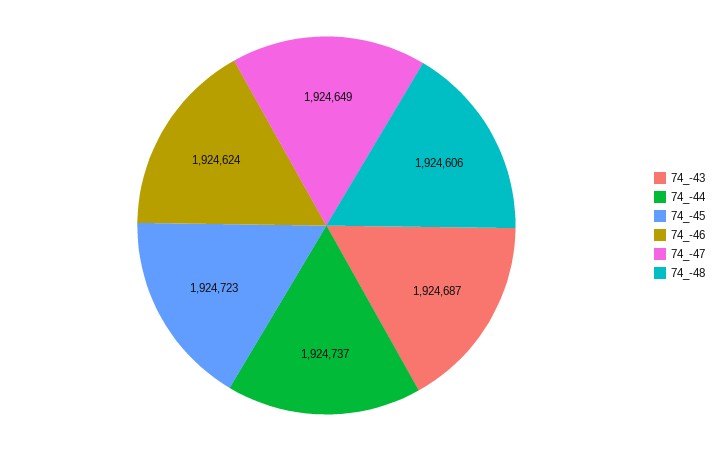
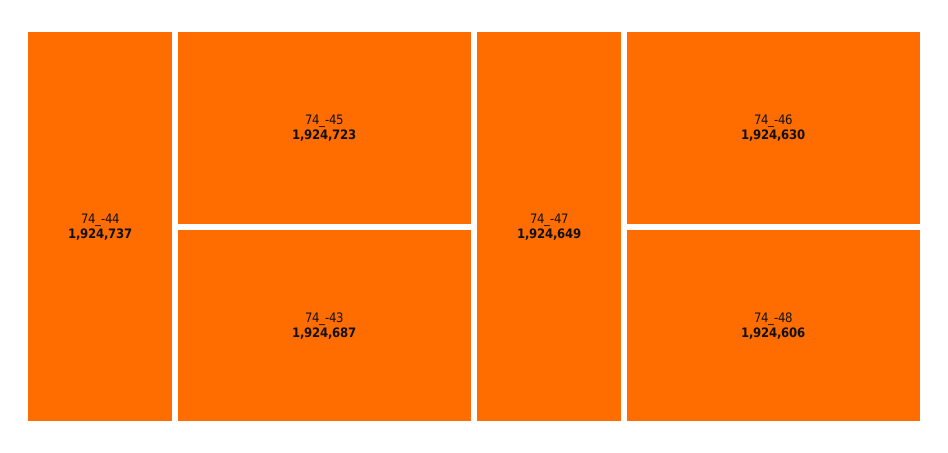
  {
    "74_-43": 1924687,
    "74_-44": 1924737,
    "74_-45": 1924723,
-   "74_-46": 1924624,
+   "74_-46": 1924630,
    "74_-47": 1924649,
    "74_-48": 1924606
  }

